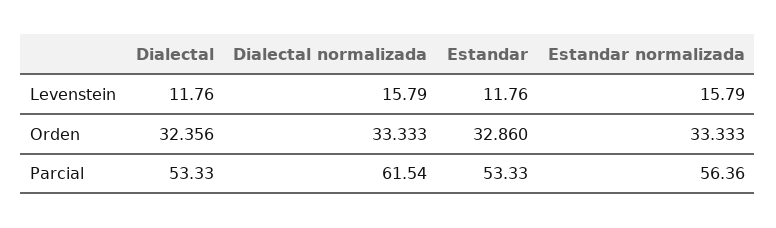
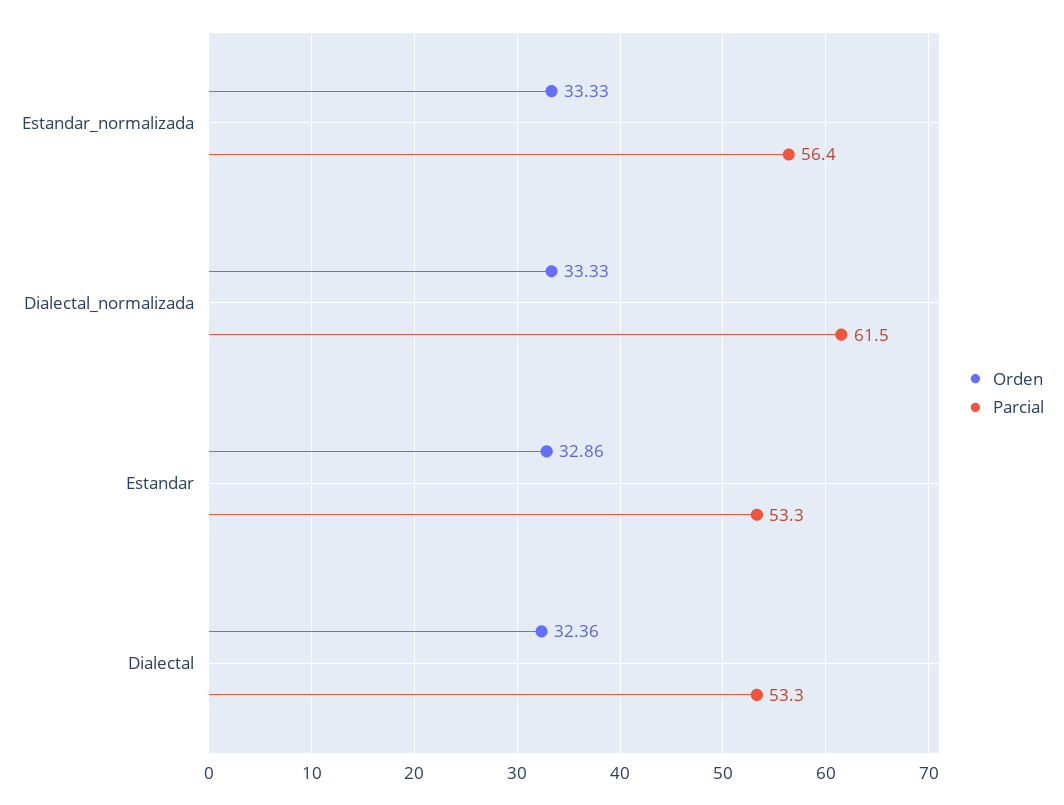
  {
-   "Levenstein": {
-     "Dialectal": 11.76,
-     "Dialectal normalizada": 15.79,
-     "Estandar": 11.76,
-     "Estandar normalizada": 15.79
-   },
    "Orden": {
      "Dialectal": 32.356,
      "Dialectal normalizada": 33.333,
      "Estandar": 32.86,
      "Estandar normalizada": 33.333
    },
    "Parcial": {
      "Dialectal": 53.33,
      "Dialectal normalizada": 61.54,
      "Estandar": 53.33,
      "Estandar normalizada": 56.36
    }
  }

